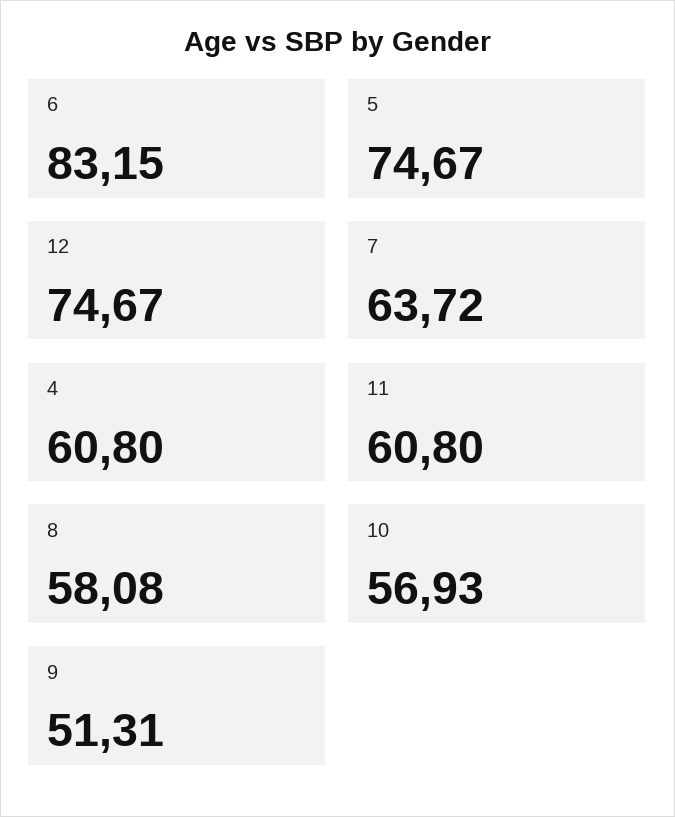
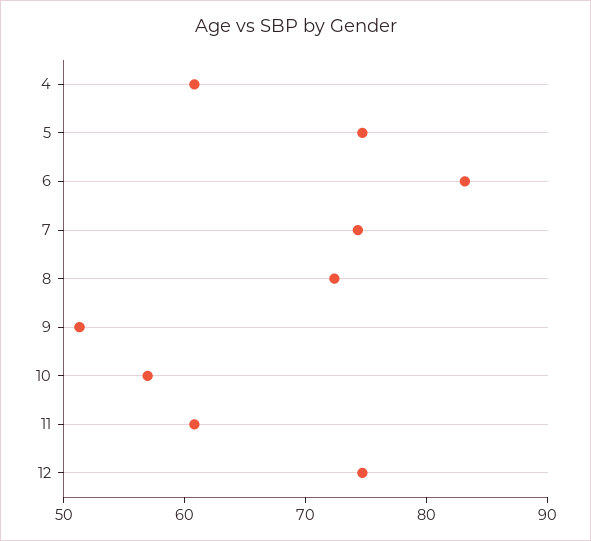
  {
    "6": 83.15,
    "5": 74.67,
    "12": 74.67,
-   "7": 63.72,
+   "7": 74,
    "4": 60.8,
    "11": 60.8,
-   "8": 58.08,
+   "8": 72,
    "10": 56.93,
    "9": 51.31
  }

